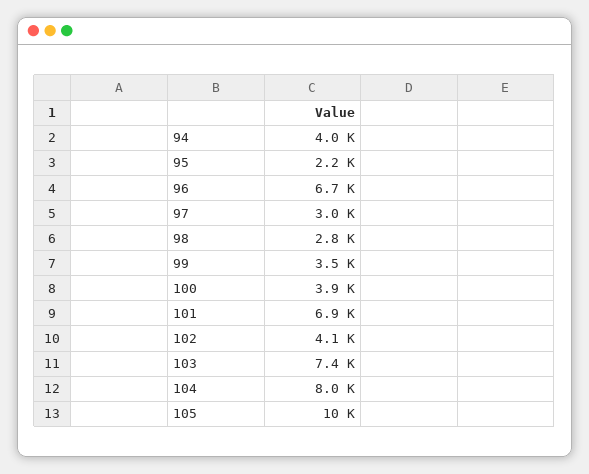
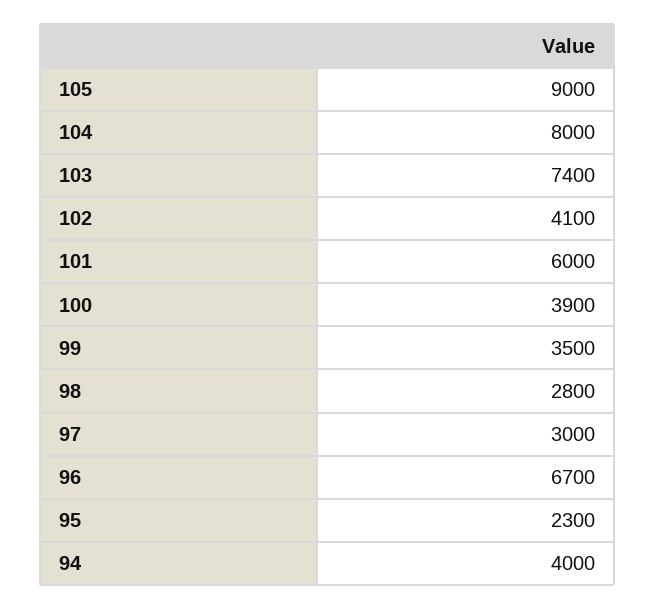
  {
    "94": 4000,
-   "95": 2200,
+   "95": 2300,
    "96": 6700,
    "97": 3000,
    "98": 2800,
    "99": 3500,
    "100": 3900,
-   "101": 6900,
+   "101": 6000,
    "102": 4100,
    "103": 7400,
    "104": 8000,
-   "105": 10000
+   "105": 9000
  }

